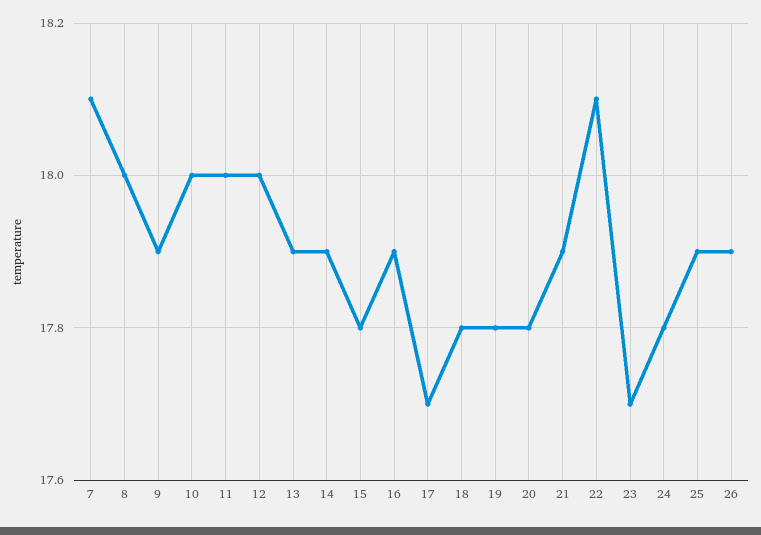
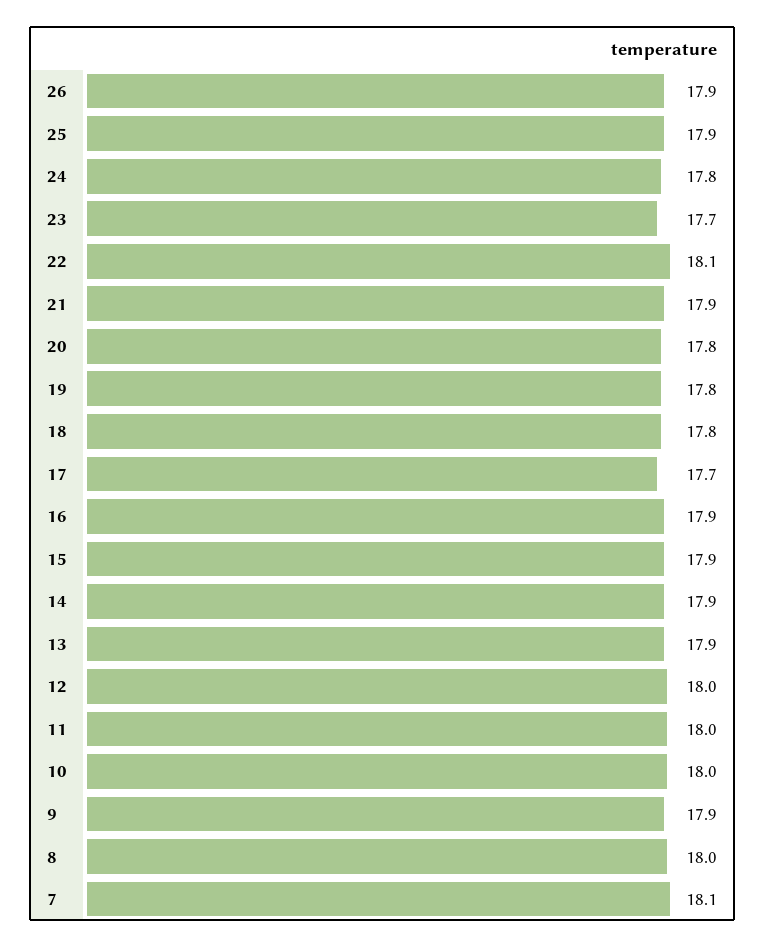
  {
    "7": 18.1,
    "8": 18,
    "9": 17.9,
    "10": 18,
    "11": 18,
    "12": 18,
    "13": 17.9,
    "14": 17.9,
-   "15": 17.8,
+   "15": 17.9,
    "16": 17.9,
    "17": 17.7,
    "18": 17.8,
    "19": 17.8,
    "20": 17.8,
    "21": 17.9,
    "22": 18.1,
    "23": 17.7,
    "24": 17.8,
    "25": 17.9,
    "26": 17.9
  }

